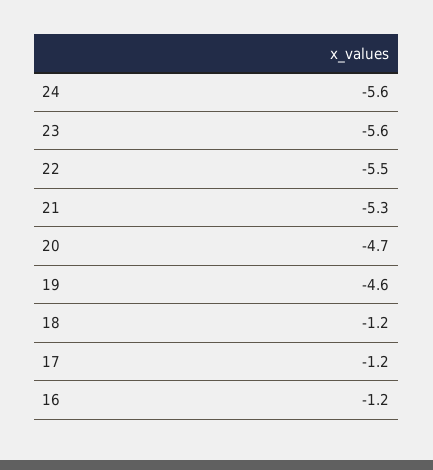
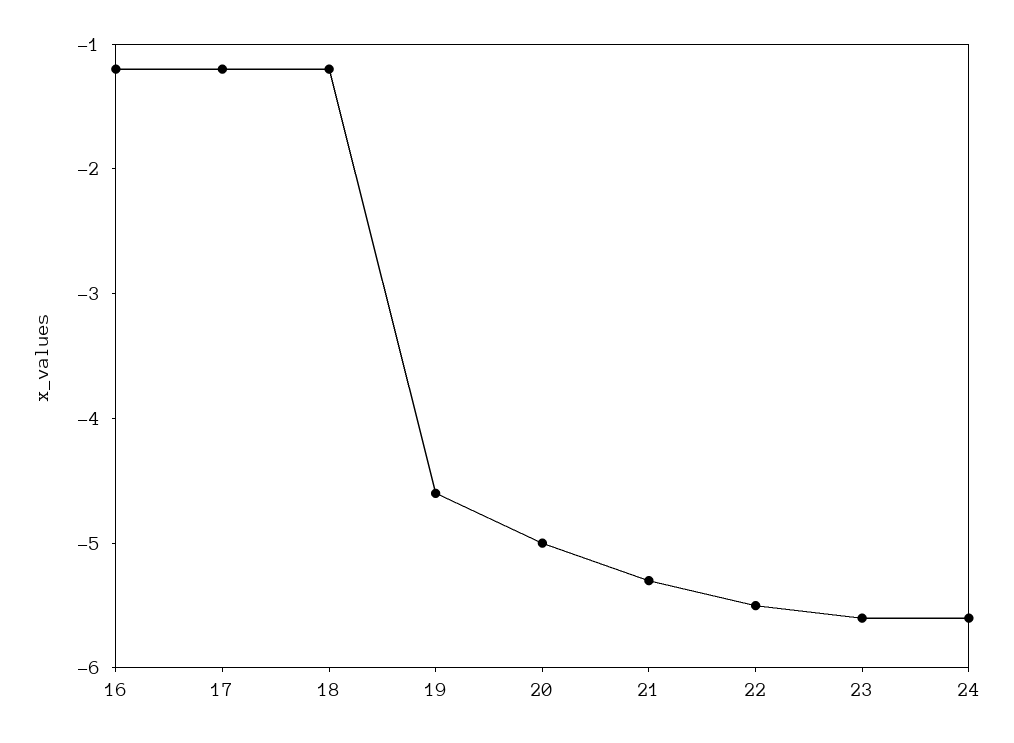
  {
    "24": -5.6,
    "23": -5.6,
    "22": -5.5,
    "21": -5.3,
-   "20": -4.7,
+   "20": -5,
    "19": -4.6,
    "18": -1.2,
    "17": -1.2,
    "16": -1.2
  }

